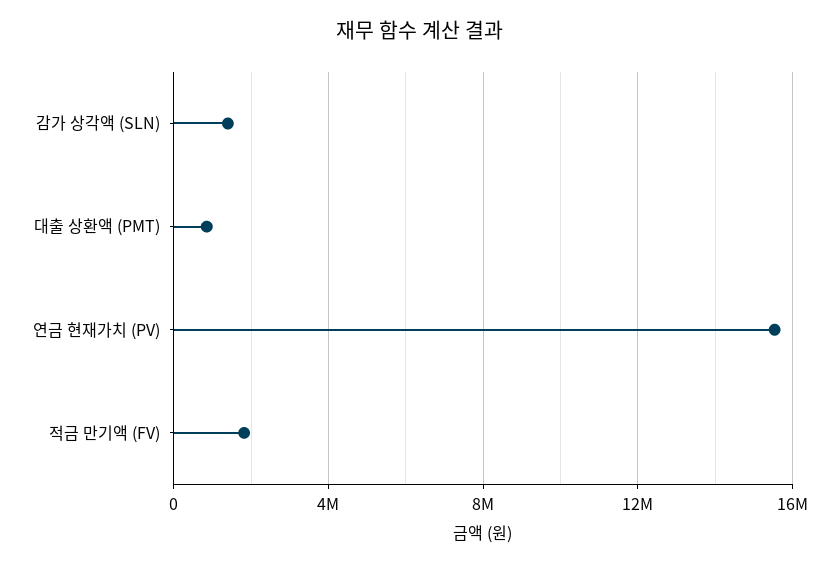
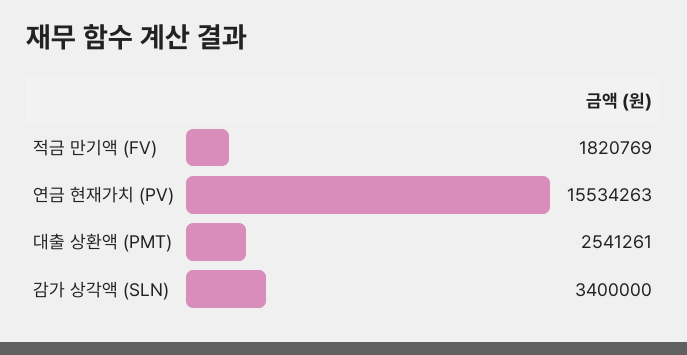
  {
-   "감가 상각액 (SLN)": 1500000,
+   "감가 상각액 (SLN)": 3400000,
-   "대출 상환액 (PMT)": 1000000,
+   "대출 상환액 (PMT)": 2541261,
    "연금 현재가치 (PV)": 15534263,
    "적금 만기액 (FV)": 1820769
  }

